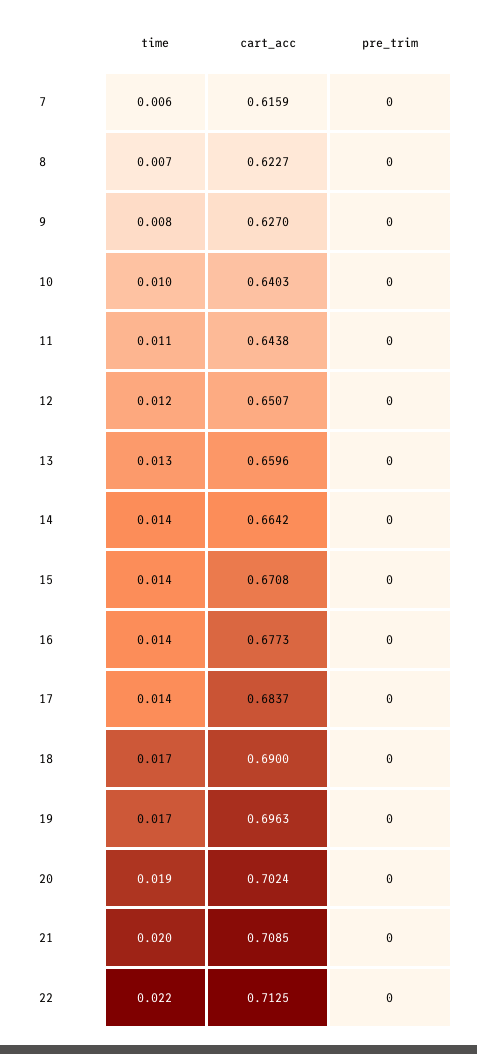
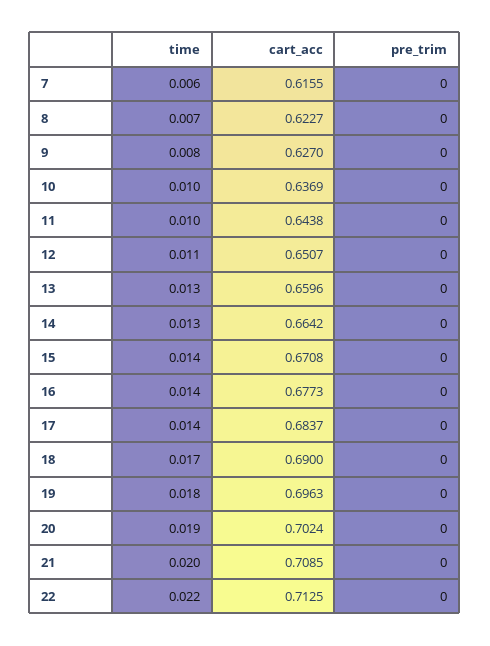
  {
    "time": {
      "7": 0.006,
      "8": 0.007,
      "9": 0.008,
      "10": 0.01,
-     "11": 0.011,
+     "11": 0.01,
-     "12": 0.012,
+     "12": 0.011,
      "13": 0.013,
-     "14": 0.014,
+     "14": 0.013,
      "15": 0.014,
      "16": 0.014,
      "17": 0.014,
      "18": 0.017,
-     "19": 0.017,
+     "19": 0.018,
      "20": 0.019,
      "21": 0.02,
      "22": 0.022
    },
    "cart_acc": {
-     "7": 0.6159,
+     "7": 0.6155,
      "8": 0.6227,
      "9": 0.627,
-     "10": 0.6403,
+     "10": 0.6369,
      "11": 0.6438,
      "12": 0.6507,
      "13": 0.6596,
      "14": 0.6642,
      "15": 0.6708,
      "16": 0.6773,
      "17": 0.6837,
      "18": 0.69,
      "19": 0.6963,
      "20": 0.7024,
      "21": 0.7085,
      "22": 0.7125
    },
    "pre_trim": {
      "7": 0,
      "8": 0,
      "9": 0,
      "10": 0,
      "11": 0,
      "12": 0,
      "13": 0,
      "14": 0,
      "15": 0,
      "16": 0,
      "17": 0,
      "18": 0,
      "19": 0,
      "20": 0,
      "21": 0,
      "22": 0
    }
  }

